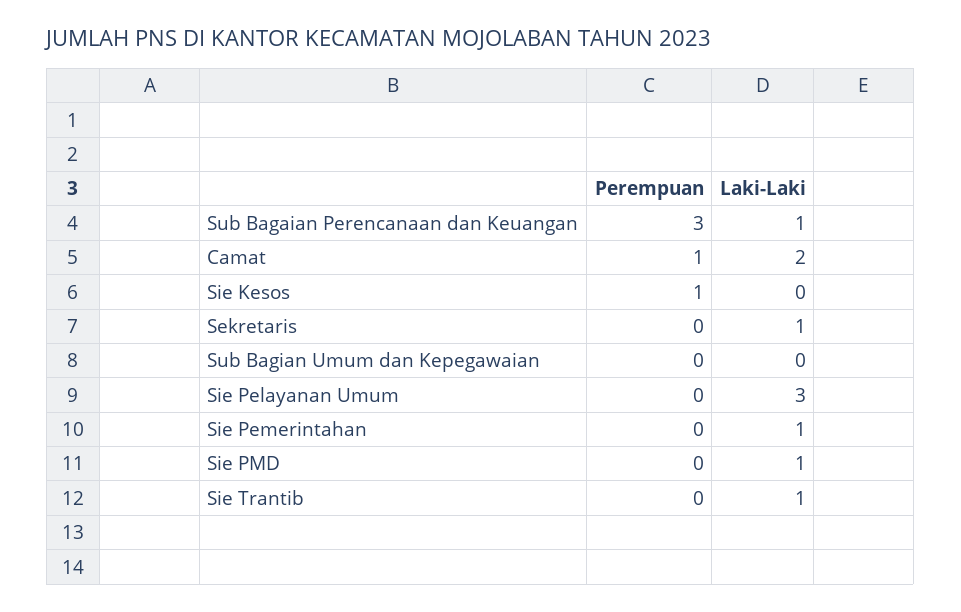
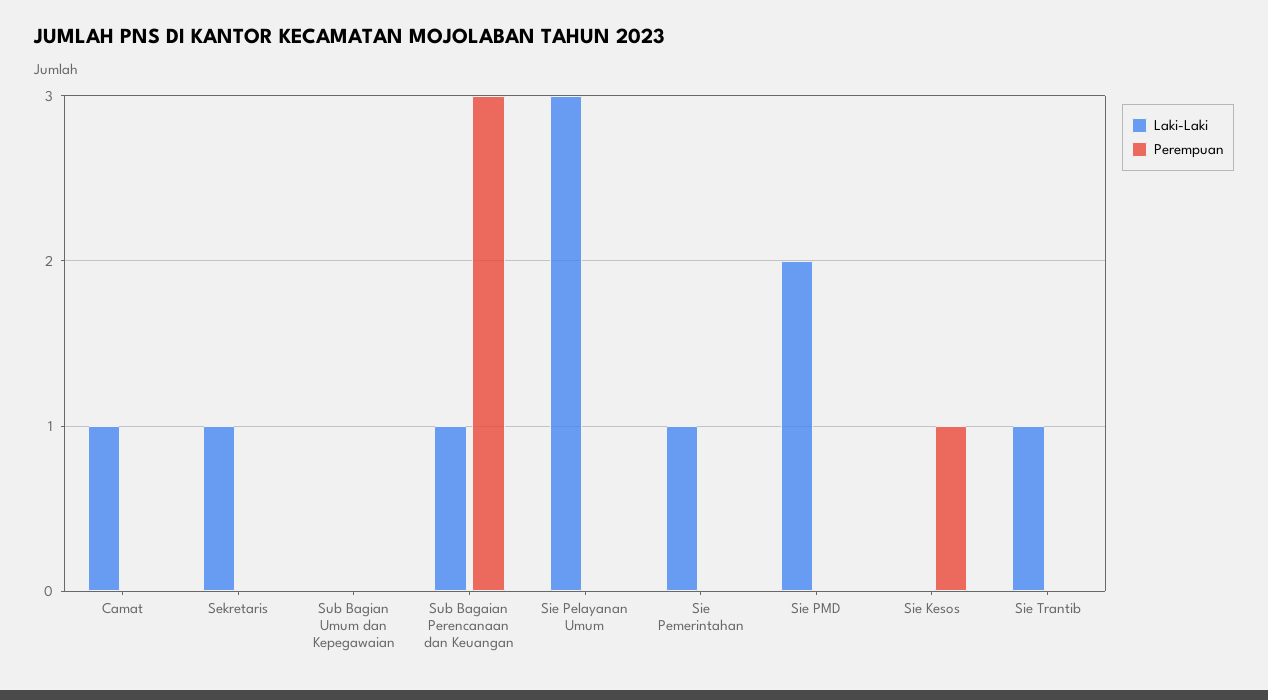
  {
    "Perempuan": {
      "Sub Bagaian Perencanaan dan Keuangan": 3,
-     "Camat": 1,
+     "Camat": 0,
      "Sie Kesos": 1,
      "Sekretaris": 0,
      "Sub Bagian Umum dan Kepegawaian": 0,
      "Sie Pelayanan Umum": 0,
      "Sie Pemerintahan": 0,
      "Sie PMD": 0,
      "Sie Trantib": 0
    },
    "Laki-Laki": {
      "Sub Bagaian Perencanaan dan Keuangan": 1,
-     "Camat": 2,
+     "Camat": 1,
      "Sie Kesos": 0,
      "Sekretaris": 1,
      "Sub Bagian Umum dan Kepegawaian": 0,
      "Sie Pelayanan Umum": 3,
      "Sie Pemerintahan": 1,
-     "Sie PMD": 1,
+     "Sie PMD": 2,
      "Sie Trantib": 1
    }
  }

